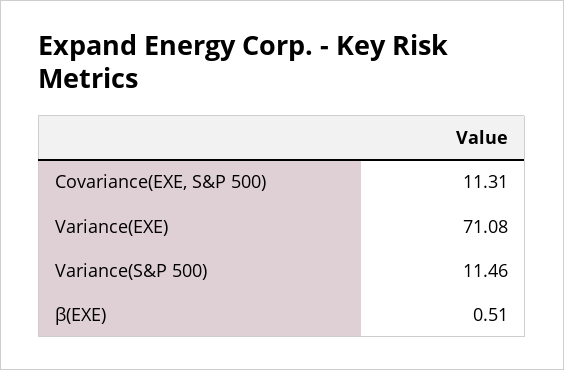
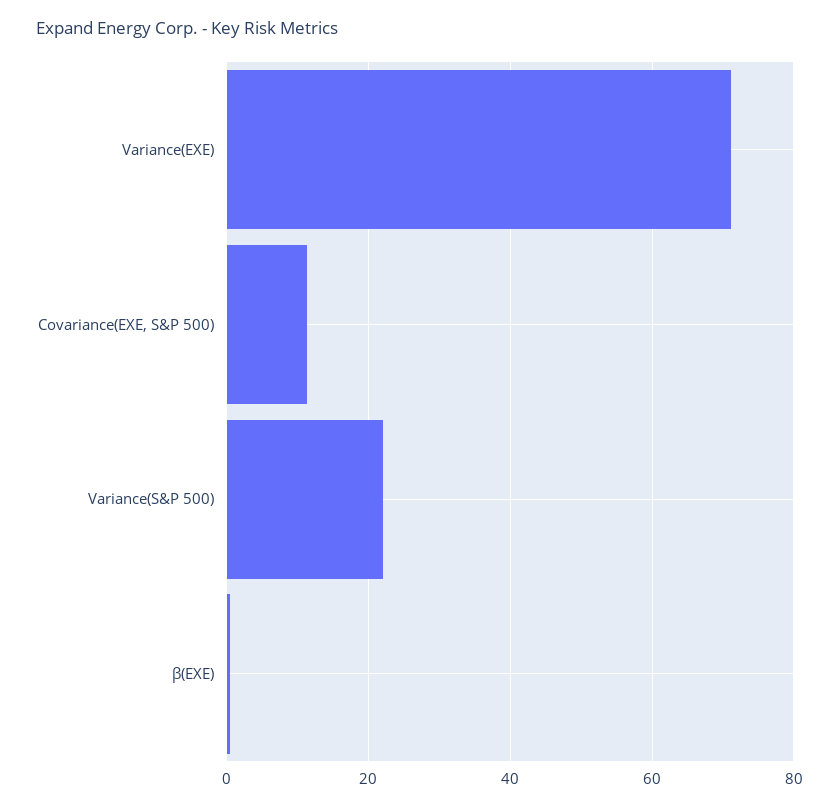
  {
    "Covariance(EXE, S&P 500)": 11.31,
    "Variance(EXE)": 71.08,
-   "Variance(S&P 500)": 11.46,
+   "Variance(S&P 500)": 22,
    "β(EXE)": 0.51
  }

